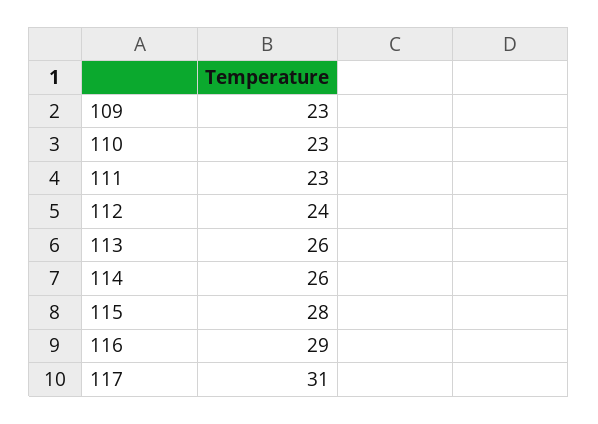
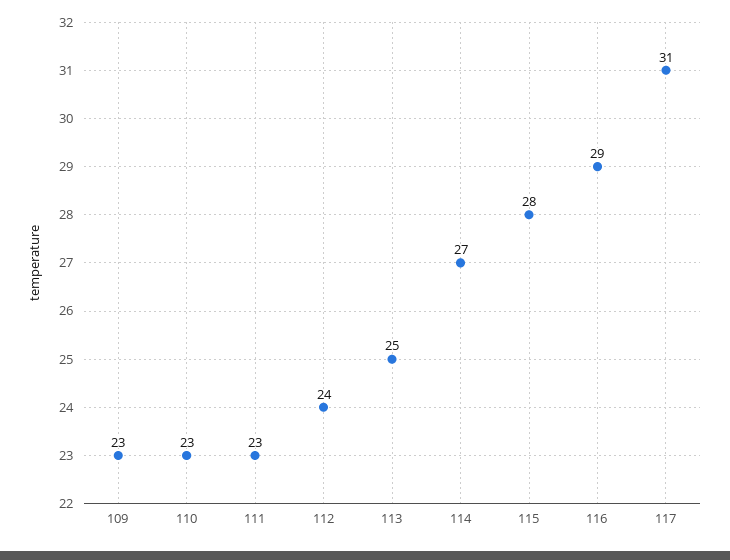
  {
    "109": 23,
    "110": 23,
    "111": 23,
    "112": 24,
-   "113": 26,
+   "113": 25,
-   "114": 26,
+   "114": 27,
    "115": 28,
    "116": 29,
    "117": 31
  }

